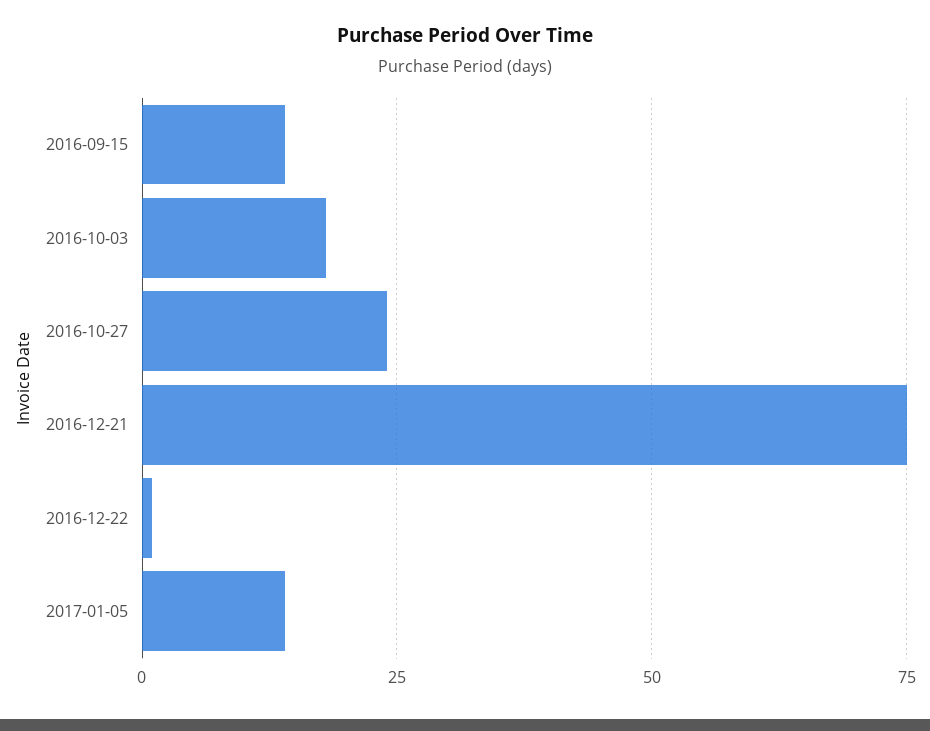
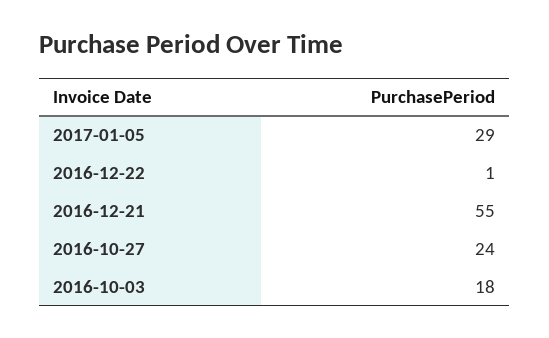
  {
-   "2016-09-15": 15,
    "2016-10-03": 18,
    "2016-10-27": 24,
-   "2016-12-21": 75,
+   "2016-12-21": 55,
    "2016-12-22": 1,
-   "2017-01-05": 15
+   "2017-01-05": 29
  }

